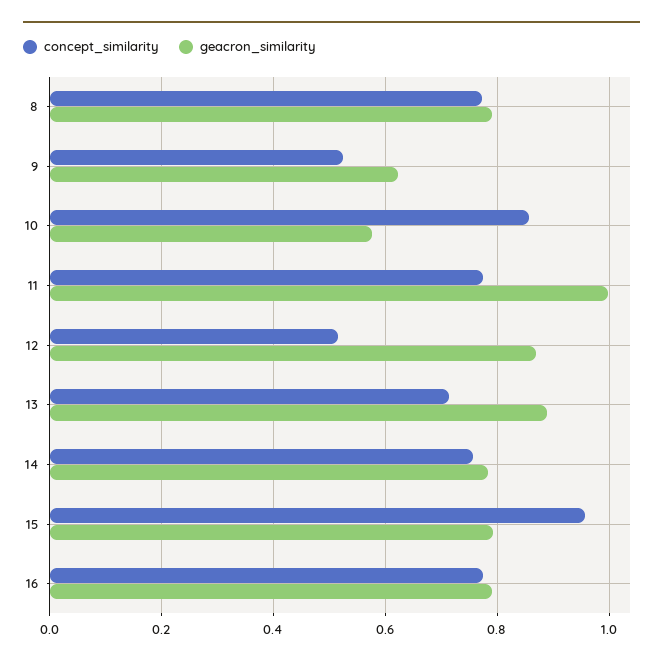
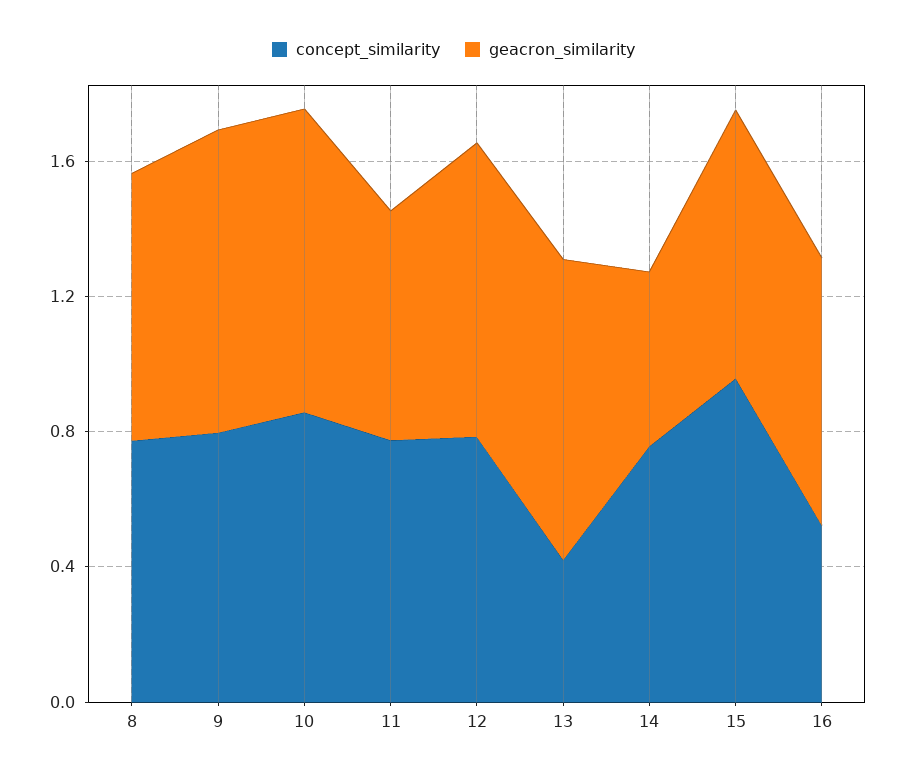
  {
    "concept_similarity": {
      "8": 0.78,
-     "9": 0.52,
+     "9": 0.8,
      "10": 0.86,
      "11": 0.78,
-     "12": 0.52,
+     "12": 0.8,
-     "13": 0.72,
+     "13": 0.4,
      "14": 0.76,
      "15": 0.96,
-     "16": 0.78
+     "16": 0.5
    },
    "geacron_similarity": {
      "8": 0.8,
-     "9": 0.62,
+     "9": 0.9,
-     "10": 0.58,
+     "10": 0.9,
-     "11": 1,
+     "11": 0.7,
      "12": 0.86,
      "13": 0.88,
-     "14": 0.78,
+     "14": 0.5,
      "15": 0.8,
      "16": 0.8
    }
  }

